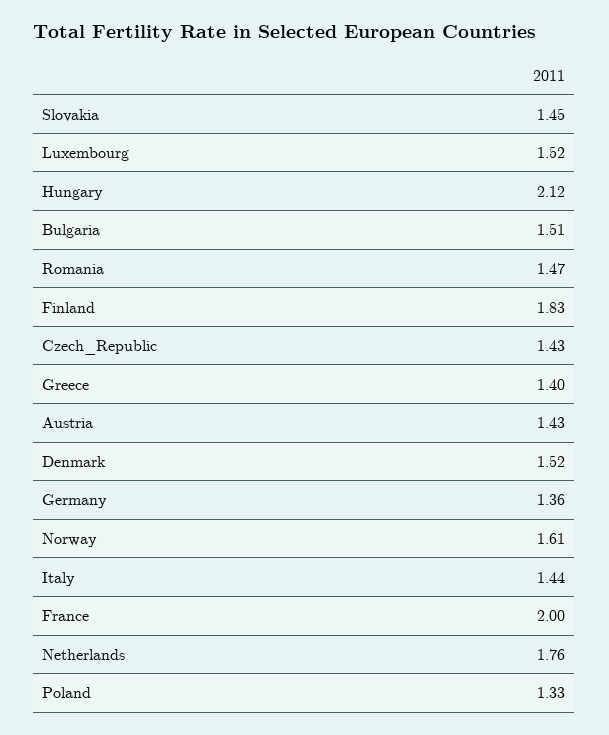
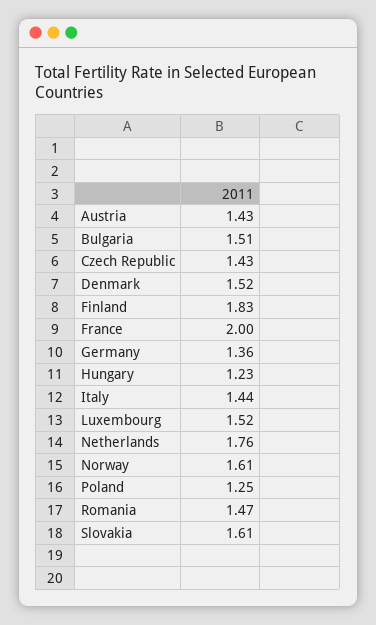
  {
-   "Slovakia": 1.45,
+   "Slovakia": 1.61,
    "Luxembourg": 1.52,
-   "Hungary": 2.12,
+   "Hungary": 1.23,
    "Bulgaria": 1.51,
    "Romania": 1.47,
    "Finland": 1.83,
    "Czech_Republic": 1.43,
-   "Greece": 1.4,
    "Austria": 1.43,
    "Denmark": 1.52,
    "Germany": 1.36,
    "Norway": 1.61,
    "Italy": 1.44,
    "France": 2,
    "Netherlands": 1.76,
-   "Poland": 1.33
+   "Poland": 1.25
  }

